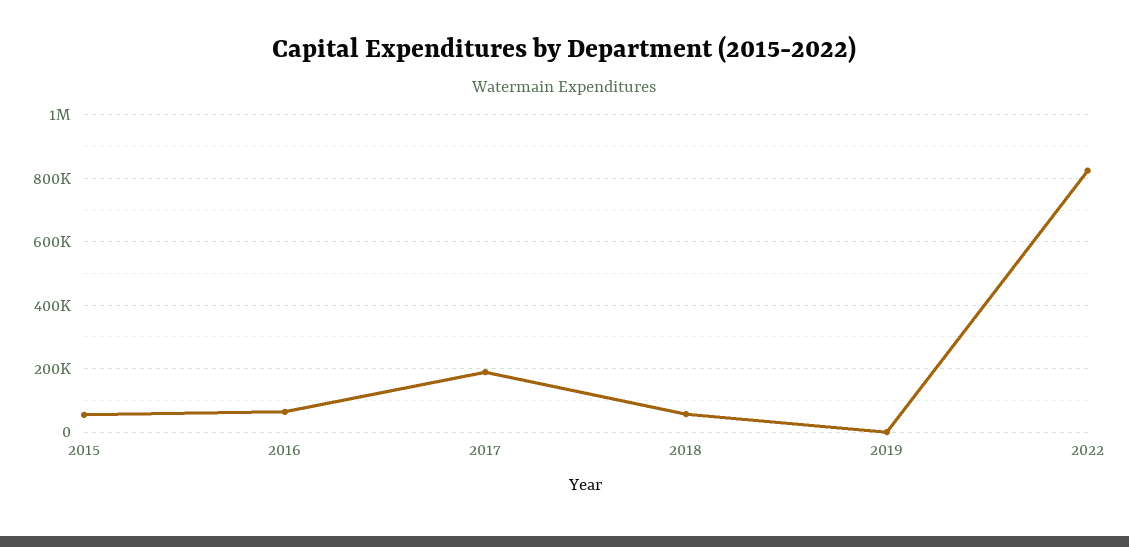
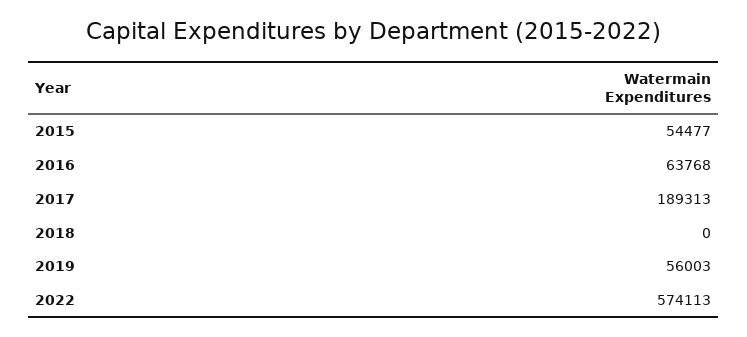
  {
    "2015": 54477,
    "2016": 63768,
    "2017": 189313,
-   "2018": 60000,
+   "2018": 0,
-   "2019": 0,
+   "2019": 56003,
-   "2022": 820000
+   "2022": 574113
  }

